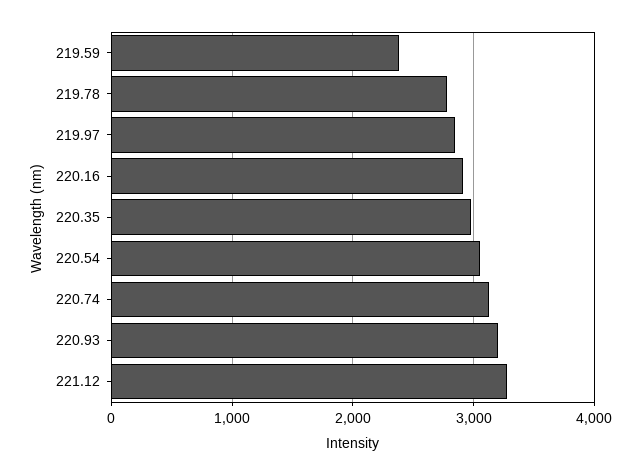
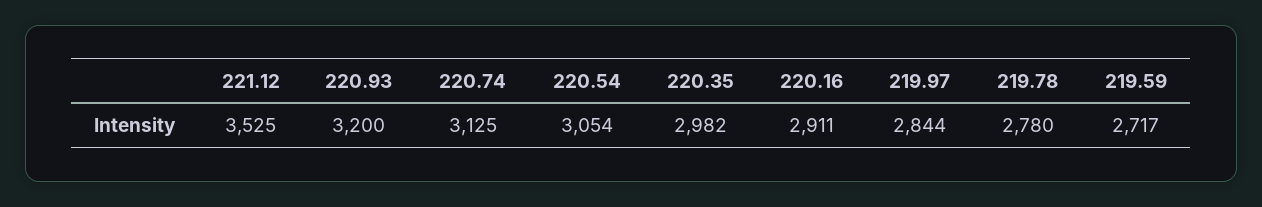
  {
-   "219.59": 2400,
+   "219.59": 2717,
    "219.78": 2780,
    "219.97": 2844,
    "220.16": 2911,
    "220.35": 2982,
    "220.54": 3054,
    "220.74": 3125,
    "220.93": 3200,
-   "221.12": 3300
+   "221.12": 3525
  }

